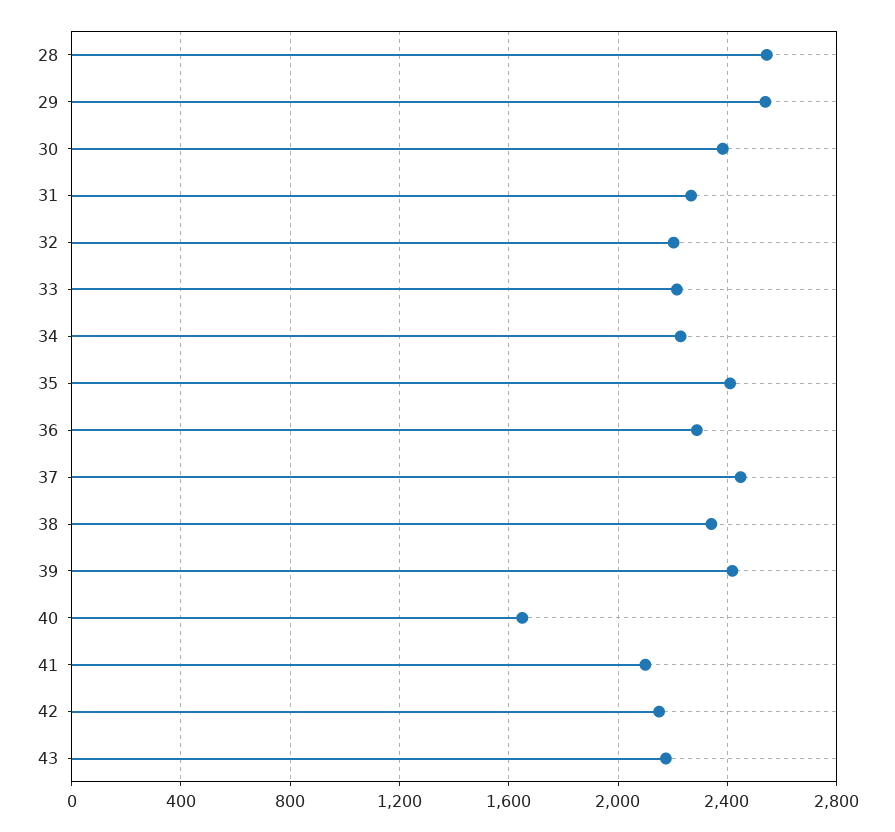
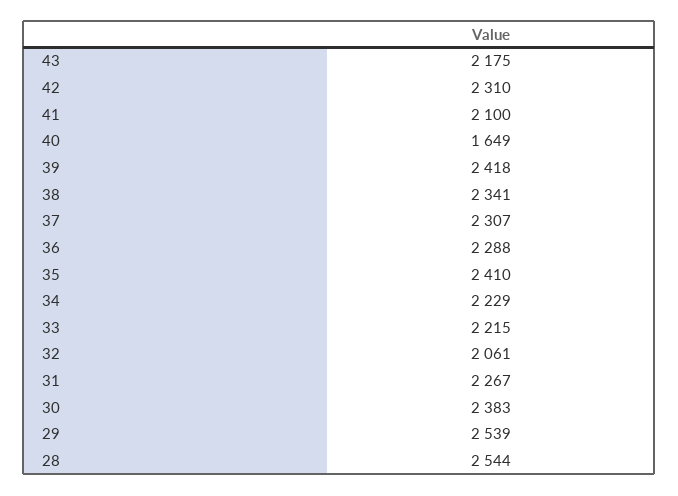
  {
    "28": 2544,
    "29": 2539,
    "30": 2383,
    "31": 2267,
-   "32": 2200,
+   "32": 2061,
    "33": 2215,
    "34": 2229,
    "35": 2410,
    "36": 2288,
-   "37": 2450,
+   "37": 2307,
    "38": 2341,
    "39": 2418,
    "40": 1649,
    "41": 2100,
-   "42": 2150,
+   "42": 2310,
    "43": 2175
  }

